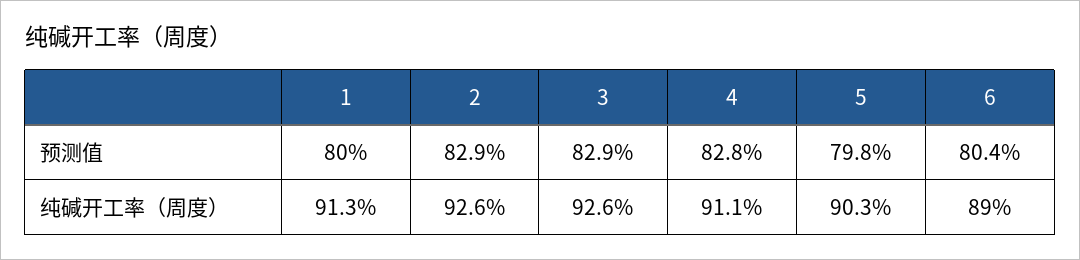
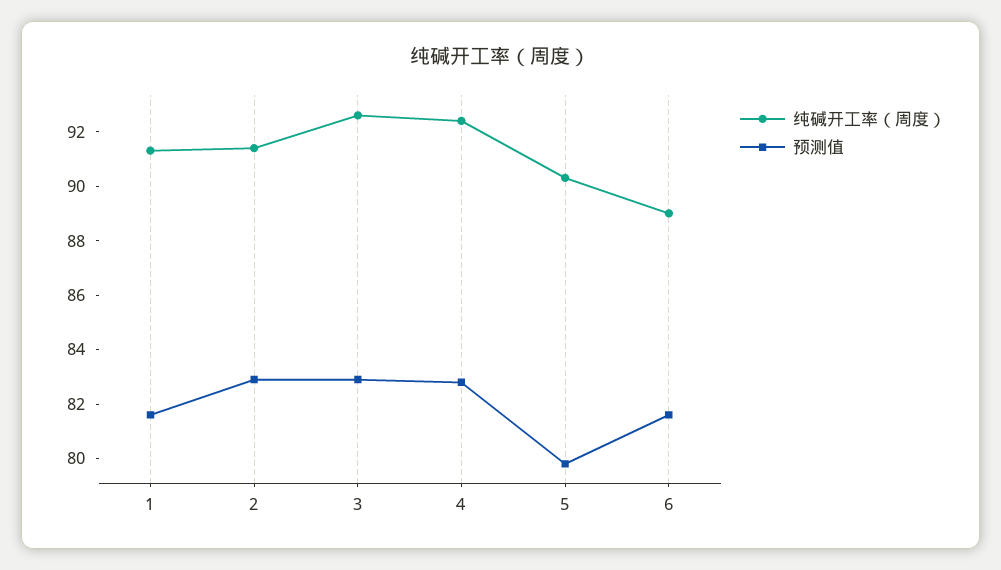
  {
    "预测值": {
-     "1": 80,
+     "1": 81.5,
      "2": 82.9,
      "3": 82.9,
      "4": 82.8,
      "5": 79.8,
-     "6": 80.4
+     "6": 81.5
    },
    "纯碱开工率（周度）": {
      "1": 91.3,
-     "2": 92.6,
+     "2": 91.5,
      "3": 92.6,
-     "4": 91.1,
+     "4": 92.5,
      "5": 90.3,
      "6": 89
    }
  }

